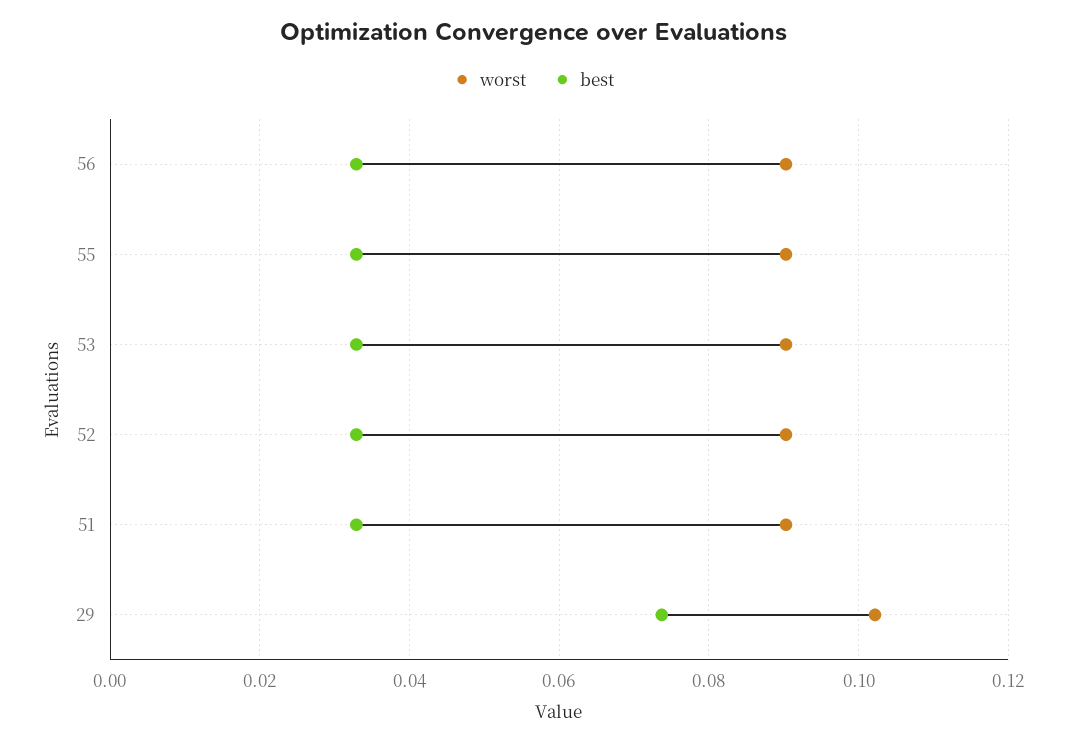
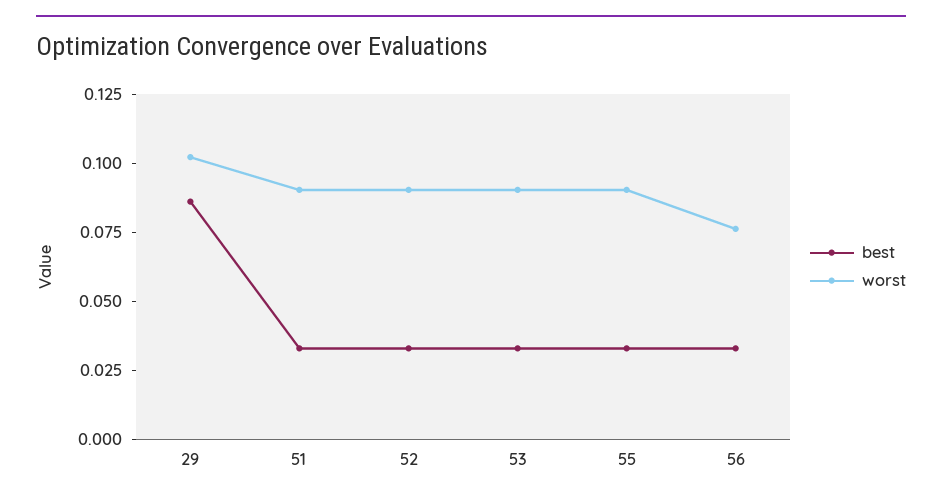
  {
    "worst": {
-     "56": 0.09,
+     "56": 0.075,
      "55": 0.09,
      "53": 0.09,
      "52": 0.09,
      "51": 0.09,
      "29": 0.102
    },
    "best": {
      "56": 0.032,
      "55": 0.032,
      "53": 0.032,
      "52": 0.032,
      "51": 0.032,
-     "29": 0.074
+     "29": 0.085
    }
  }

